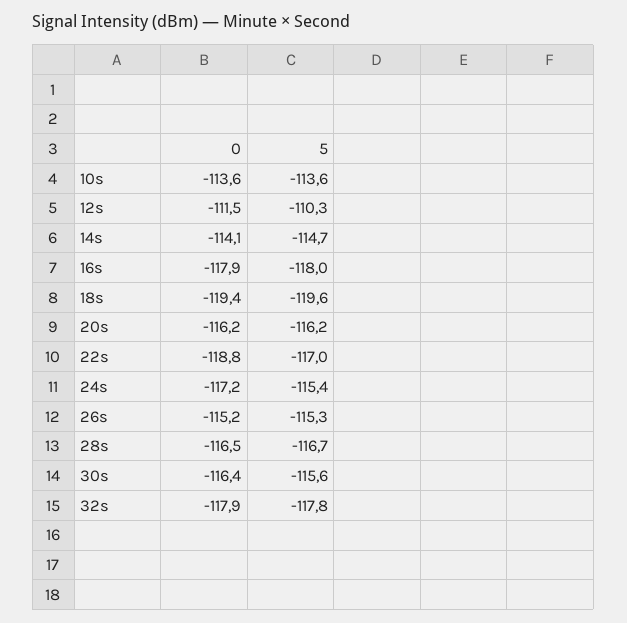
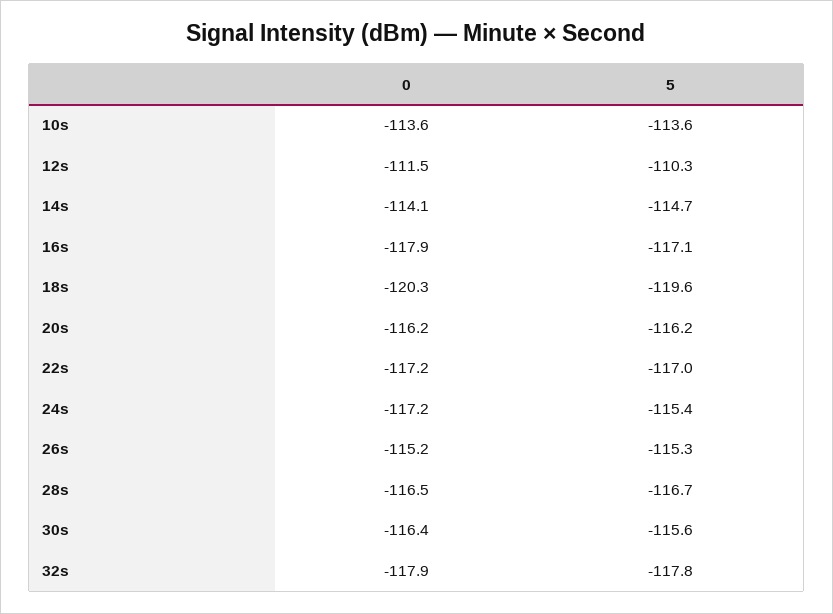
  {
    "0": {
      "10s": -113.6,
      "12s": -111.5,
      "14s": -114.1,
      "16s": -117.9,
-     "18s": -119.4,
+     "18s": -120.3,
      "20s": -116.2,
-     "22s": -118.8,
+     "22s": -117.2,
      "24s": -117.2,
      "26s": -115.2,
      "28s": -116.5,
      "30s": -116.4,
      "32s": -117.9
    },
    "5": {
      "10s": -113.6,
      "12s": -110.3,
      "14s": -114.7,
-     "16s": -118,
+     "16s": -117.1,
      "18s": -119.6,
      "20s": -116.2,
      "22s": -117,
      "24s": -115.4,
      "26s": -115.3,
      "28s": -116.7,
      "30s": -115.6,
      "32s": -117.8
    }
  }

